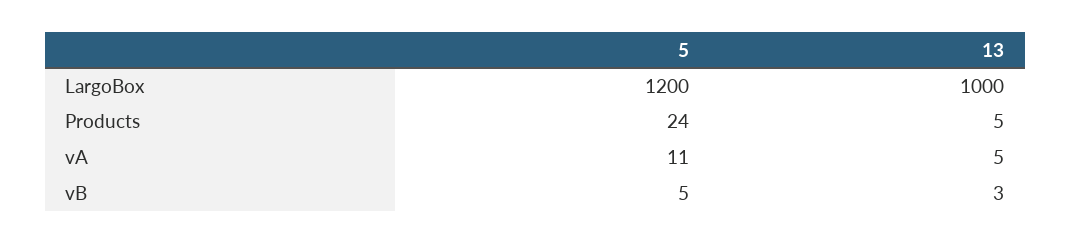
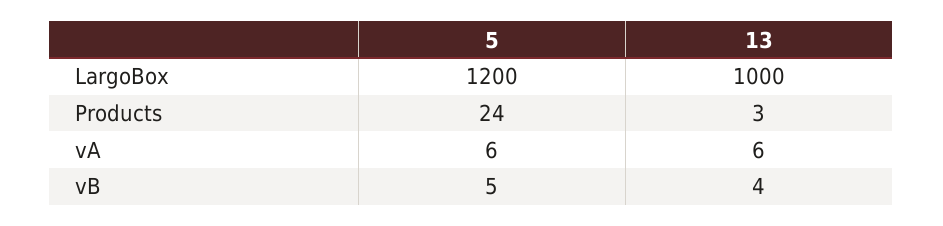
  {
    "5": {
      "LargoBox": 1200,
      "Products": 24,
-     "vA": 11,
+     "vA": 6,
      "vB": 5
    },
    "13": {
      "LargoBox": 1000,
-     "Products": 5,
+     "Products": 3,
-     "vA": 5,
+     "vA": 6,
-     "vB": 3
+     "vB": 4
    }
  }

